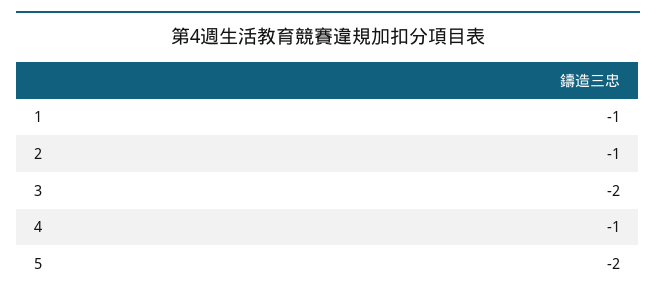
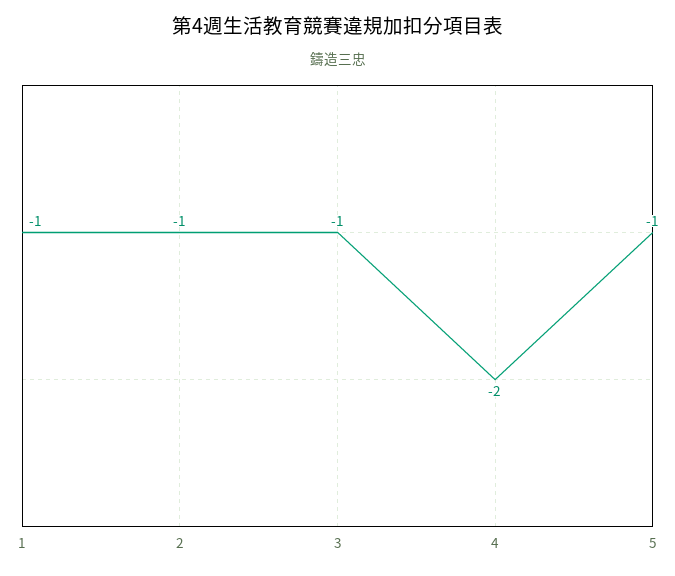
  {
    "1": -1,
    "2": -1,
-   "3": -2,
+   "3": -1,
-   "4": -1,
+   "4": -2,
-   "5": -2
+   "5": -1
  }

